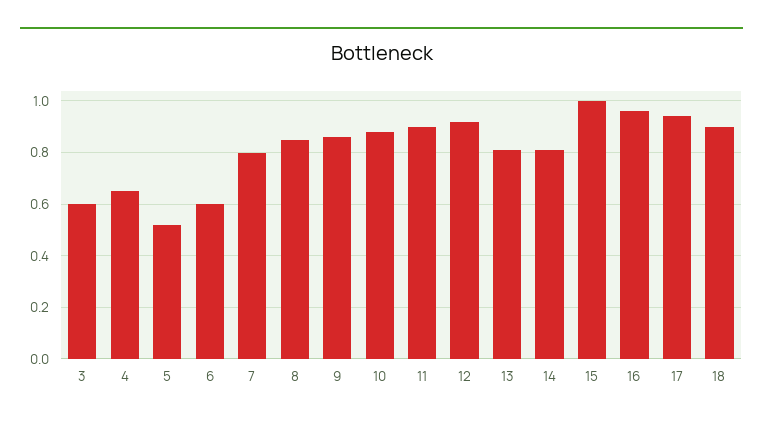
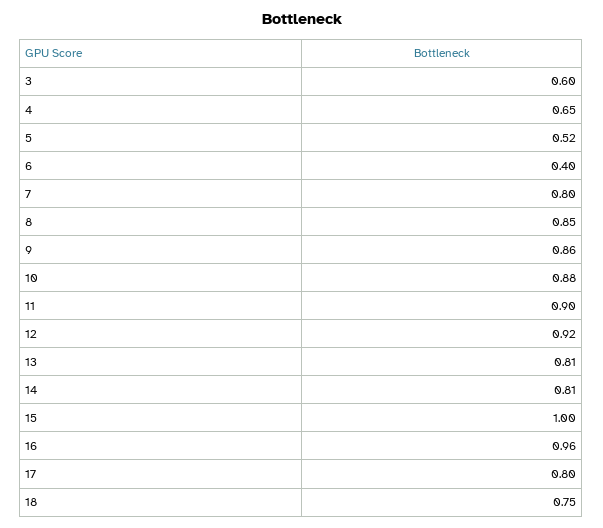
  {
    "3": 0.6,
    "4": 0.65,
    "5": 0.52,
-   "6": 0.6,
+   "6": 0.4,
    "7": 0.8,
    "8": 0.85,
    "9": 0.86,
    "10": 0.88,
    "11": 0.9,
    "12": 0.92,
    "13": 0.81,
    "14": 0.81,
    "15": 1,
    "16": 0.96,
-   "17": 0.95,
+   "17": 0.8,
-   "18": 0.9
+   "18": 0.75
  }

